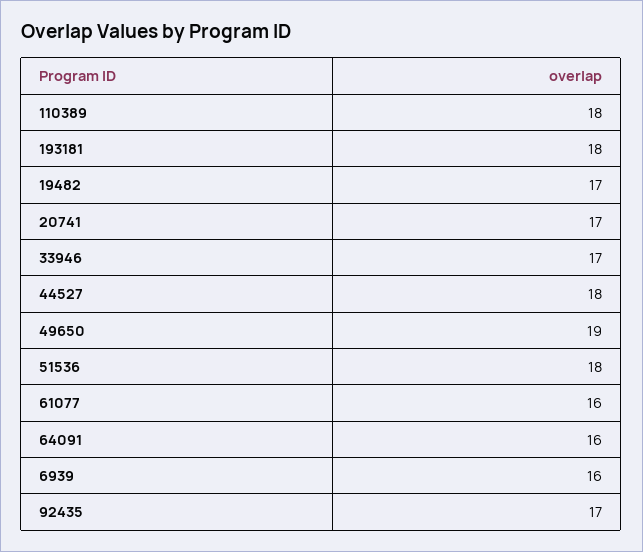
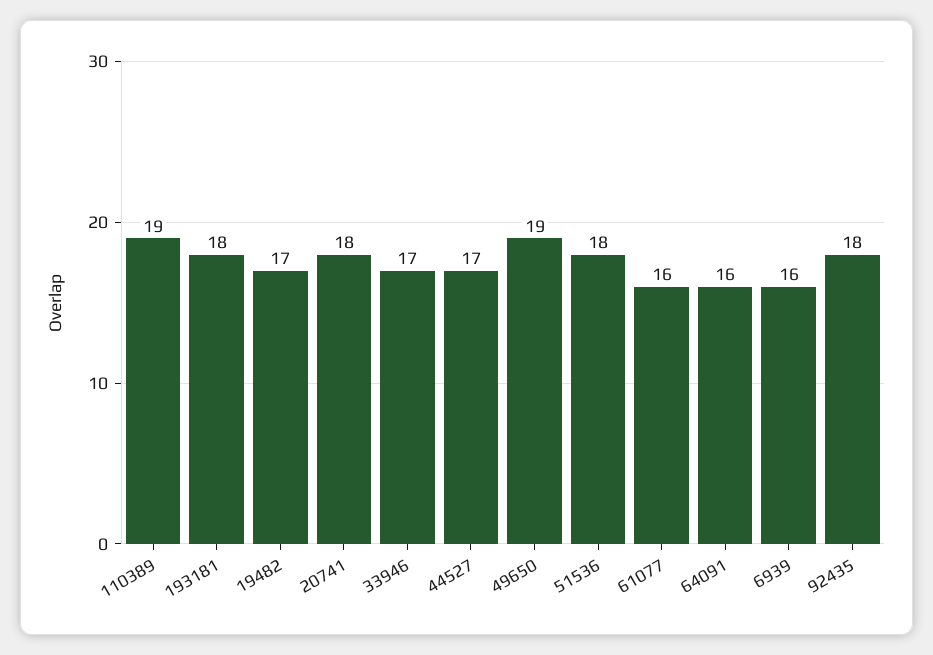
  {
-   "110389": 18,
+   "110389": 19,
    "193181": 18,
    "19482": 17,
-   "20741": 17,
+   "20741": 18,
    "33946": 17,
-   "44527": 18,
+   "44527": 17,
    "49650": 19,
    "51536": 18,
    "61077": 16,
    "64091": 16,
    "6939": 16,
-   "92435": 17
+   "92435": 18
  }

